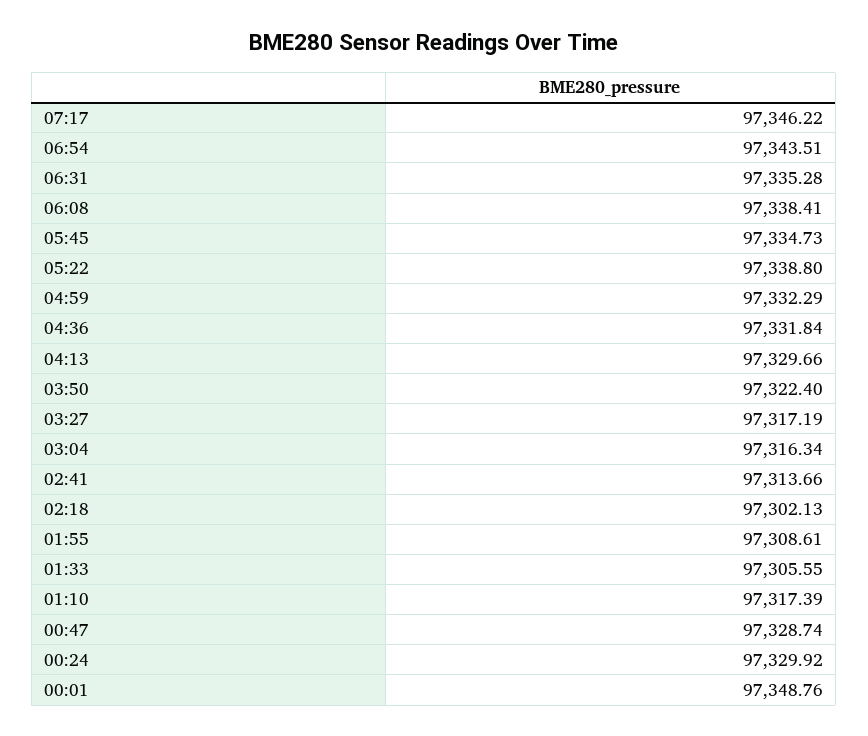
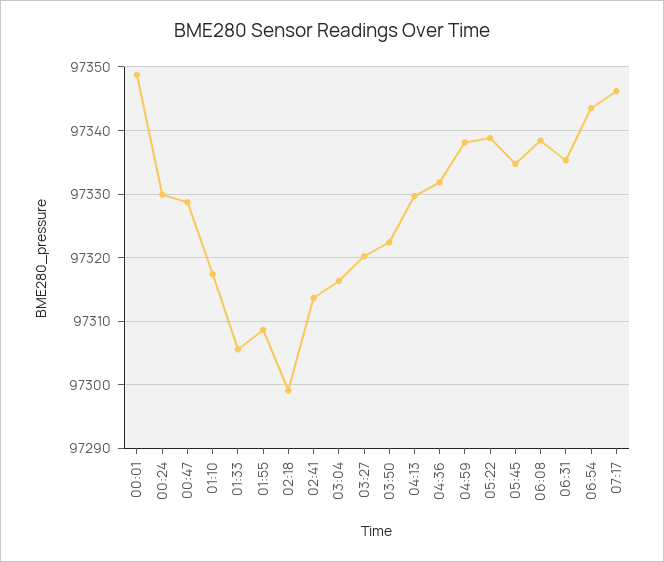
  {
    "07:17": 97346.22,
    "06:54": 97343.51,
    "06:31": 97335.28,
    "06:08": 97338.41,
    "05:45": 97334.73,
    "05:22": 97338.8,
-   "04:59": 97332.29,
+   "04:59": 97338,
    "04:36": 97331.84,
    "04:13": 97329.66,
    "03:50": 97322.4,
-   "03:27": 97317.19,
+   "03:27": 97320,
    "03:04": 97316.34,
    "02:41": 97313.66,
-   "02:18": 97302.13,
+   "02:18": 97299,
    "01:55": 97308.61,
    "01:33": 97305.55,
    "01:10": 97317.39,
    "00:47": 97328.74,
    "00:24": 97329.92,
    "00:01": 97348.76
  }

